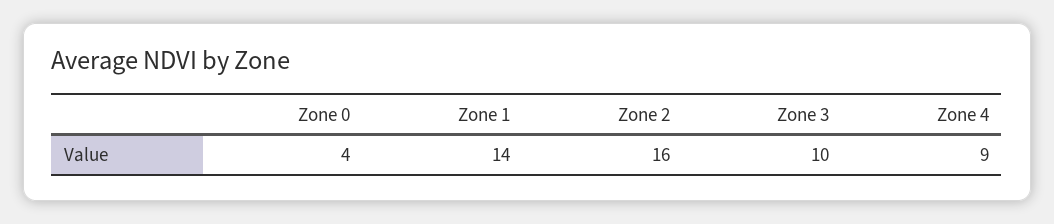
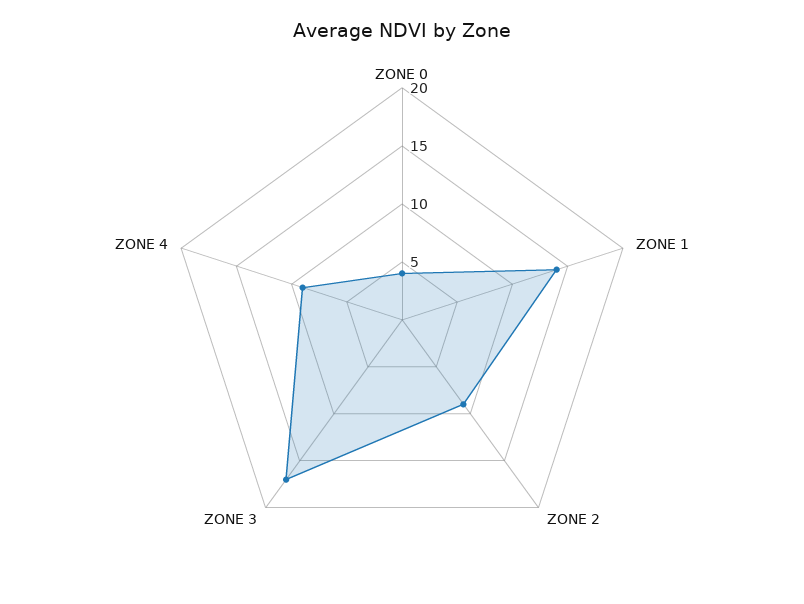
  {
    "Zone 0": 4,
    "Zone 1": 14,
-   "Zone 2": 16,
+   "Zone 2": 9,
-   "Zone 3": 10,
+   "Zone 3": 17,
    "Zone 4": 9
  }

